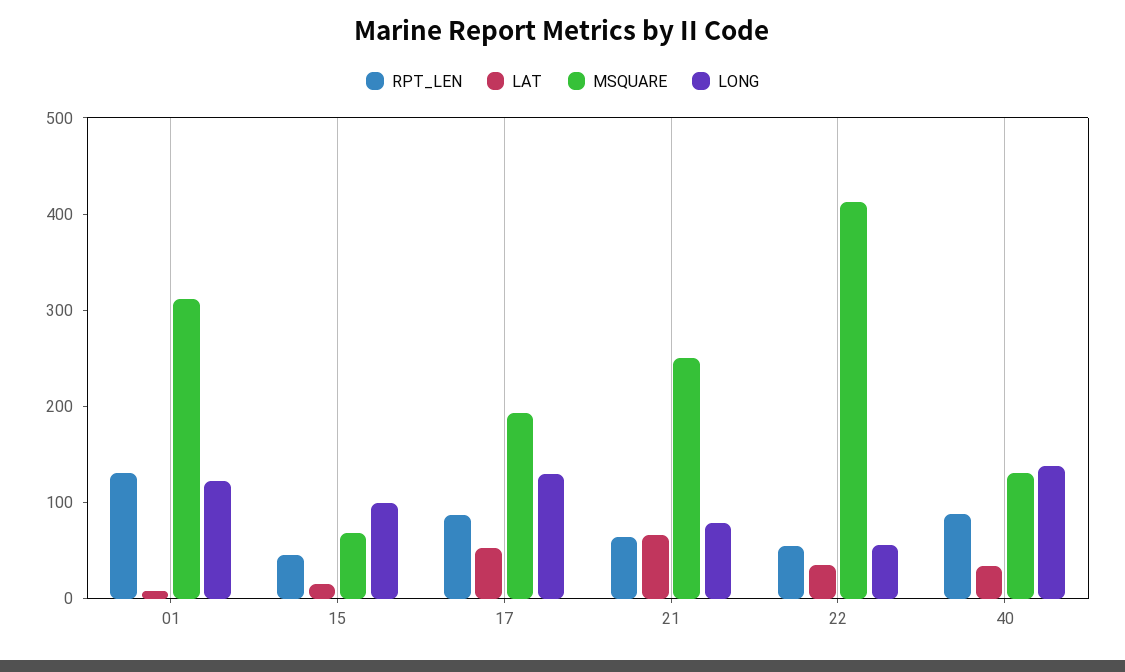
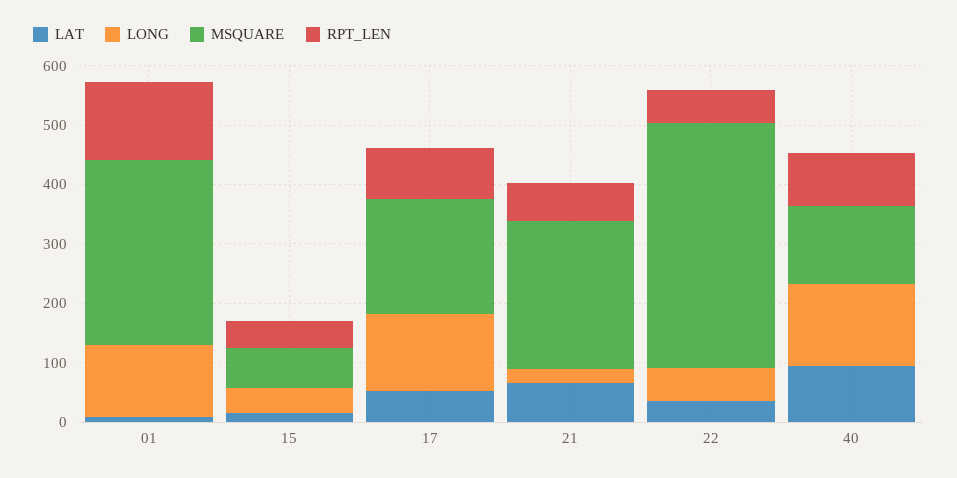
  {
    "RPT_LEN": {
      "01": 140,
      "15": 40,
      "17": 80,
      "21": 60,
      "22": 60,
      "40": 80
    },
    "LAT": {
      "01": 0,
      "15": 20,
      "17": 60,
      "21": 60,
      "22": 40,
-     "40": 40
+     "40": 100
    },
    "MSQUARE": {
      "01": 320,
      "15": 60,
      "17": 200,
      "21": 260,
      "22": 420,
      "40": 140
    },
    "LONG": {
      "01": 120,
-     "15": 100,
+     "15": 40,
      "17": 120,
-     "21": 80,
+     "21": 20,
      "22": 60,
      "40": 140
    }
  }

